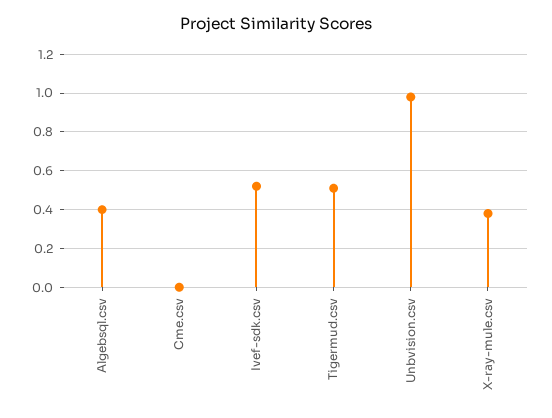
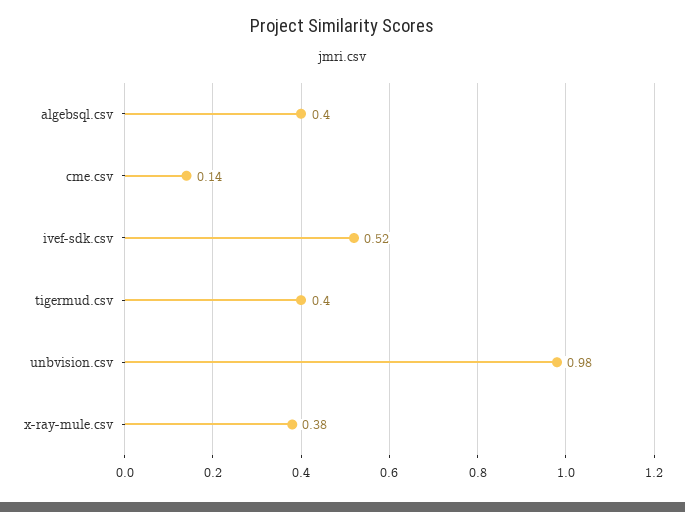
  {
    "Algebsql.csv": 0.4,
-   "Cme.csv": 0,
+   "Cme.csv": 0.14,
    "Ivef-sdk.csv": 0.52,
-   "Tigermud.csv": 0.5,
+   "Tigermud.csv": 0.4,
    "Unbvision.csv": 0.98,
    "X-ray-mule.csv": 0.38
  }

